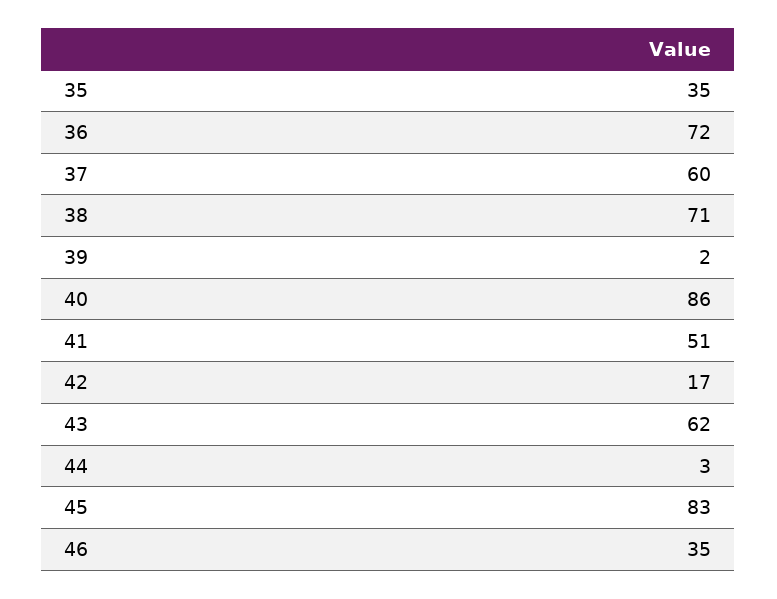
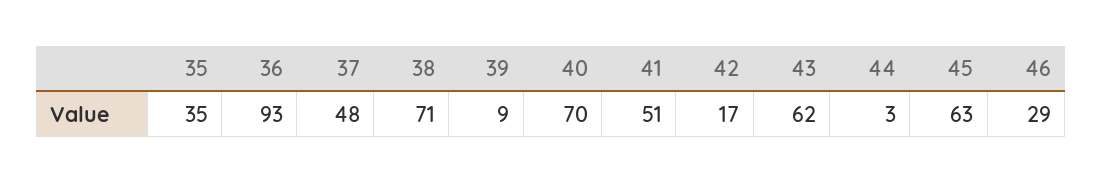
  {
    "35": 35,
-   "36": 72,
+   "36": 93,
-   "37": 60,
+   "37": 48,
    "38": 71,
-   "39": 2,
+   "39": 9,
-   "40": 86,
+   "40": 70,
    "41": 51,
    "42": 17,
    "43": 62,
    "44": 3,
-   "45": 83,
+   "45": 63,
-   "46": 35
+   "46": 29
  }

